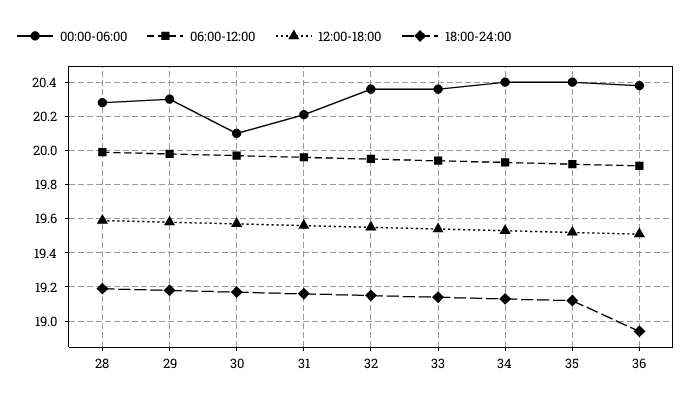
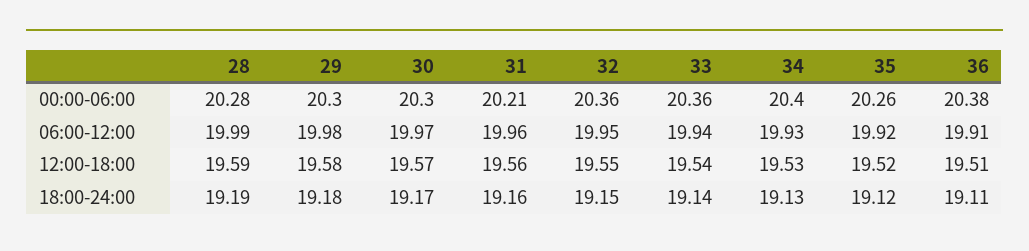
  {
    "00:00-06:00": {
      "28": 20.28,
      "29": 20.3,
-     "30": 20.1,
+     "30": 20.3,
      "31": 20.21,
      "32": 20.36,
      "33": 20.36,
      "34": 20.4,
-     "35": 20.4,
+     "35": 20.26,
      "36": 20.38
    },
    "06:00-12:00": {
      "28": 19.99,
      "29": 19.98,
      "30": 19.97,
      "31": 19.96,
      "32": 19.95,
      "33": 19.94,
      "34": 19.93,
      "35": 19.92,
      "36": 19.91
    },
    "12:00-18:00": {
      "28": 19.59,
      "29": 19.58,
      "30": 19.57,
      "31": 19.56,
      "32": 19.55,
      "33": 19.54,
      "34": 19.53,
      "35": 19.52,
      "36": 19.51
    },
    "18:00-24:00": {
      "28": 19.19,
      "29": 19.18,
      "30": 19.17,
      "31": 19.16,
      "32": 19.15,
      "33": 19.14,
      "34": 19.13,
      "35": 19.12,
-     "36": 18.95
+     "36": 19.11
    }
  }

